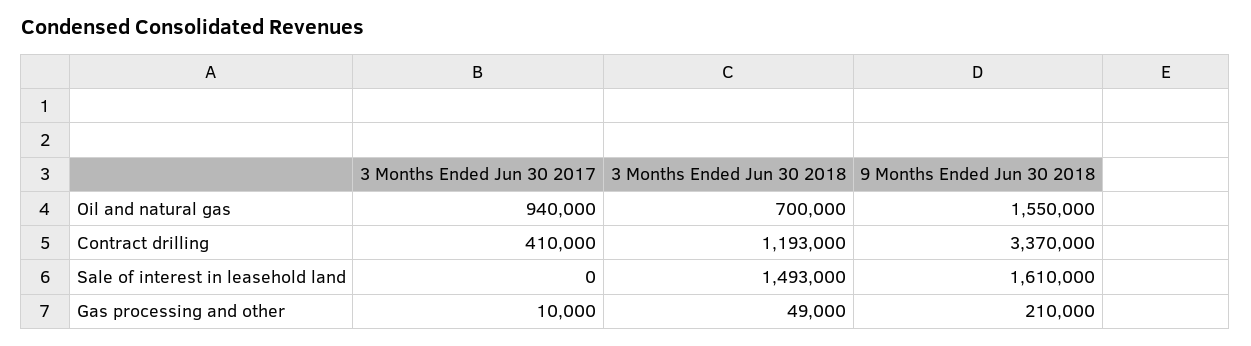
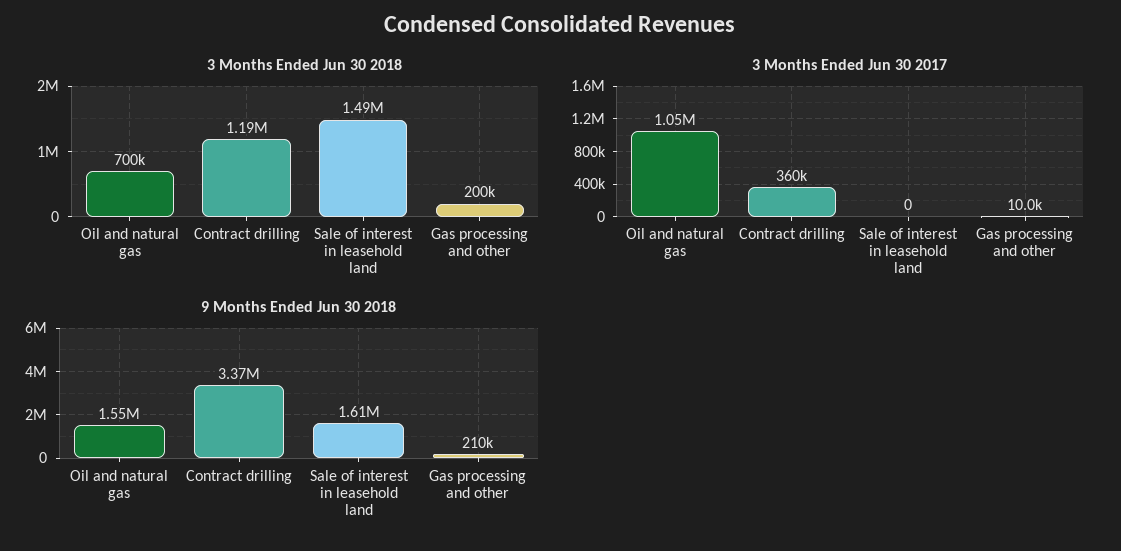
  {
    "3 Months Ended Jun 30 2017": {
-     "Oil and natural gas": 940000,
+     "Oil and natural gas": 1050000,
-     "Contract drilling": 410000,
+     "Contract drilling": 360000,
      "Sale of interest in leasehold land": 0,
      "Gas processing and other": 10000
    },
    "3 Months Ended Jun 30 2018": {
      "Oil and natural gas": 700000,
      "Contract drilling": 1193000,
      "Sale of interest in leasehold land": 1493000,
-     "Gas processing and other": 49000
+     "Gas processing and other": 200000
    },
    "9 Months Ended Jun 30 2018": {
      "Oil and natural gas": 1550000,
      "Contract drilling": 3370000,
      "Sale of interest in leasehold land": 1610000,
      "Gas processing and other": 210000
    }
  }

